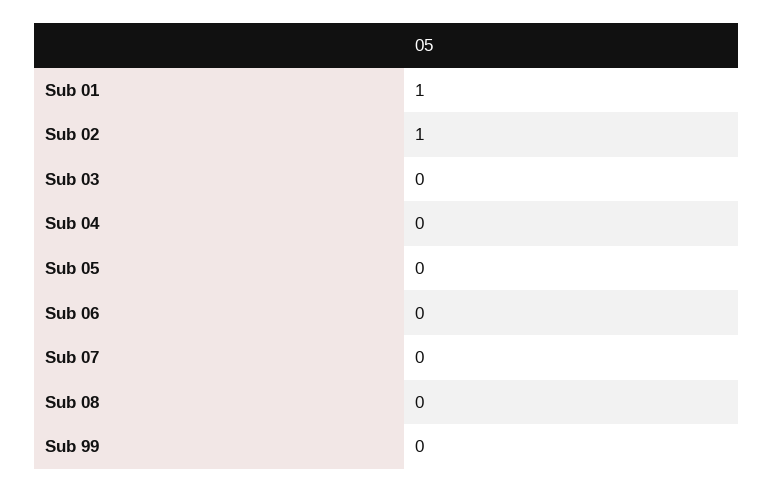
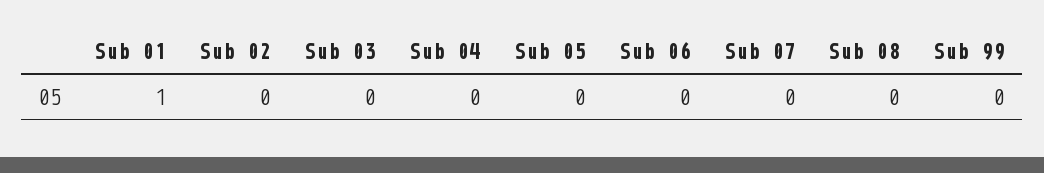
  {
    "Sub 01": 1,
-   "Sub 02": 1,
+   "Sub 02": 0,
    "Sub 03": 0,
    "Sub 04": 0,
    "Sub 05": 0,
    "Sub 06": 0,
    "Sub 07": 0,
    "Sub 08": 0,
    "Sub 99": 0
  }

